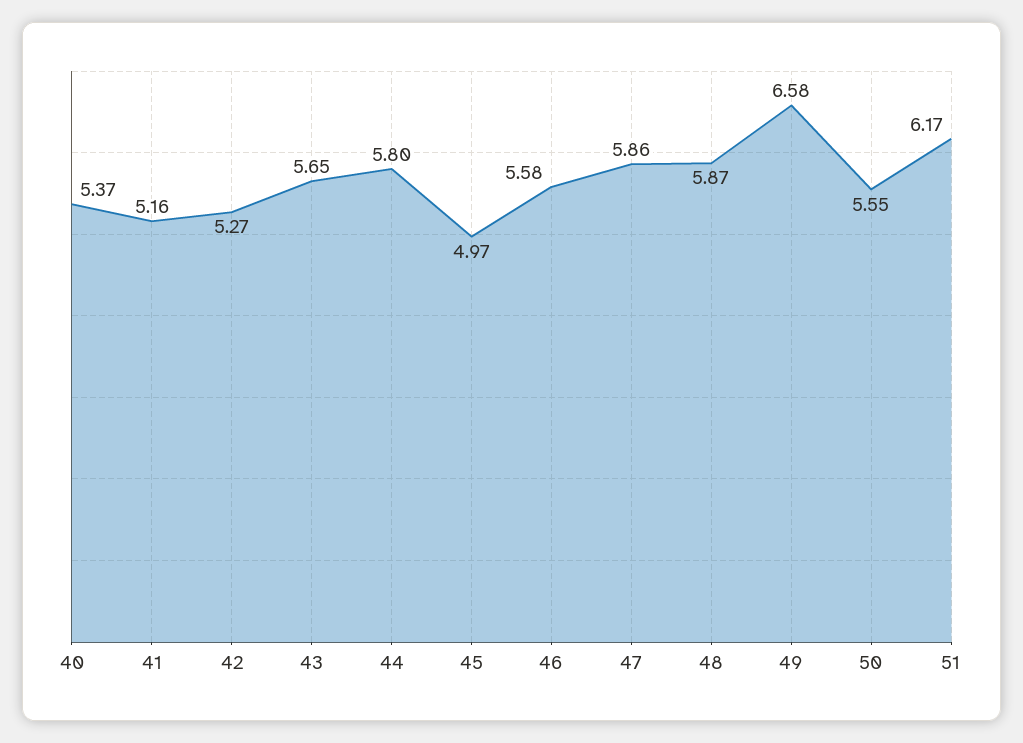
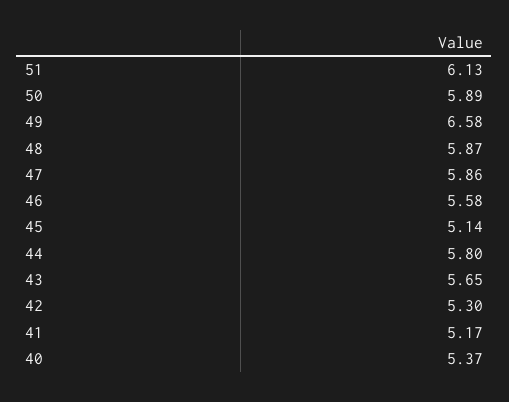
  {
    "40": 5.37,
-   "41": 5.16,
+   "41": 5.17,
-   "42": 5.27,
+   "42": 5.3,
    "43": 5.65,
    "44": 5.8,
-   "45": 4.97,
+   "45": 5.14,
    "46": 5.58,
    "47": 5.86,
    "48": 5.87,
    "49": 6.58,
-   "50": 5.55,
+   "50": 5.89,
-   "51": 6.17
+   "51": 6.13
  }

